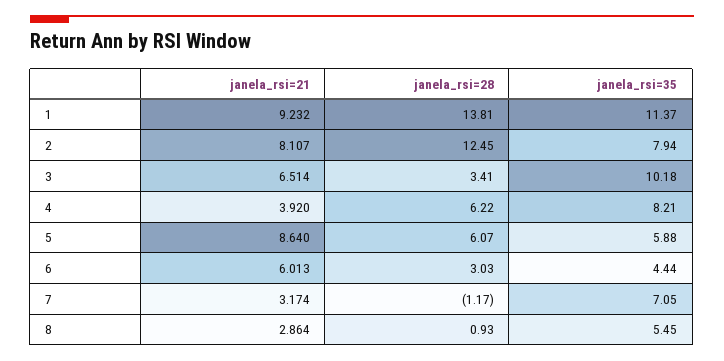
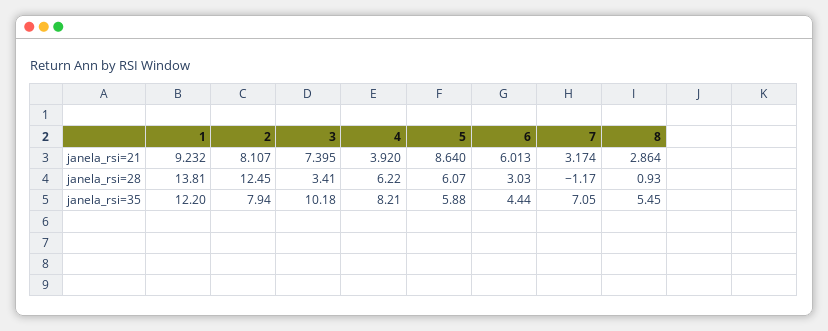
  {
    "janela_rsi=21": {
      "1": 9.232,
      "2": 8.107,
-     "3": 6.514,
+     "3": 7.395,
      "4": 3.92,
      "5": 8.64,
      "6": 6.013,
      "7": 3.174,
      "8": 2.864
    },
    "janela_rsi=28": {
      "1": 13.81,
      "2": 12.45,
      "3": 3.41,
      "4": 6.22,
      "5": 6.07,
      "6": 3.03,
      "7": -1.17,
      "8": 0.93
    },
    "janela_rsi=35": {
-     "1": 11.37,
+     "1": 12.2,
      "2": 7.94,
      "3": 10.18,
      "4": 8.21,
      "5": 5.88,
      "6": 4.44,
      "7": 7.05,
      "8": 5.45
    }
  }

